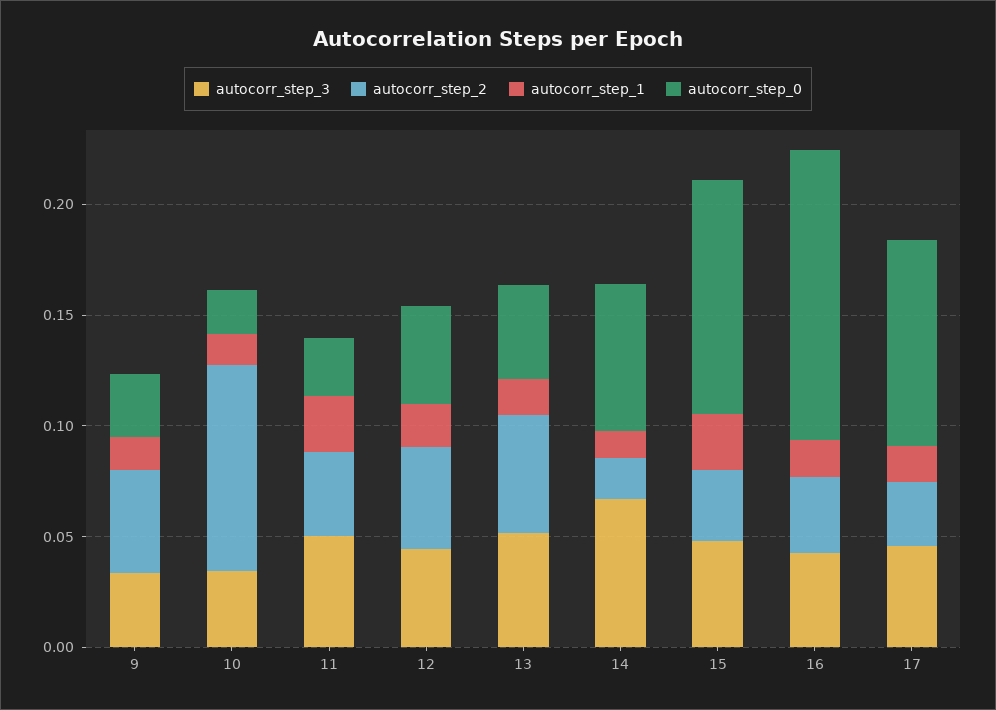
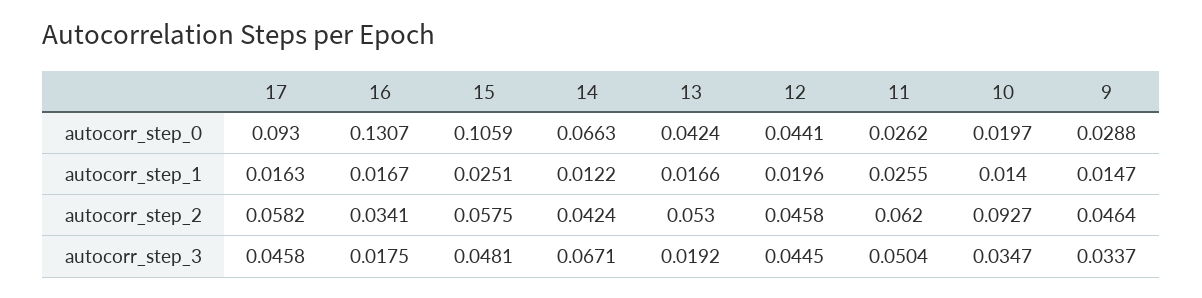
  {
    "autocorr_step_3": {
      "9": 0.0337,
      "10": 0.0347,
      "11": 0.0504,
      "12": 0.0445,
-     "13": 0.05,
+     "13": 0.0192,
      "14": 0.0671,
      "15": 0.0481,
-     "16": 0.04,
+     "16": 0.0175,
      "17": 0.0458
    },
    "autocorr_step_2": {
      "9": 0.0464,
      "10": 0.0927,
-     "11": 0.04,
+     "11": 0.062,
      "12": 0.0458,
      "13": 0.053,
-     "14": 0.02,
+     "14": 0.0424,
-     "15": 0.03,
+     "15": 0.0575,
      "16": 0.0341,
-     "17": 0.03
+     "17": 0.0582
    },
    "autocorr_step_1": {
      "9": 0.0147,
      "10": 0.014,
      "11": 0.0255,
      "12": 0.0196,
      "13": 0.0166,
      "14": 0.0122,
      "15": 0.0251,
      "16": 0.0167,
      "17": 0.0163
    },
    "autocorr_step_0": {
      "9": 0.0288,
      "10": 0.0197,
      "11": 0.0262,
      "12": 0.0441,
      "13": 0.0424,
      "14": 0.0663,
      "15": 0.1059,
      "16": 0.1307,
      "17": 0.093
    }
  }

